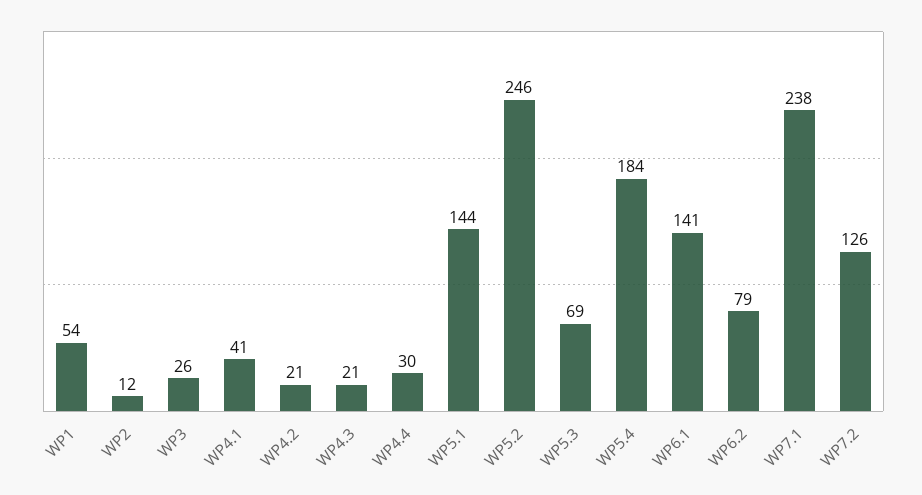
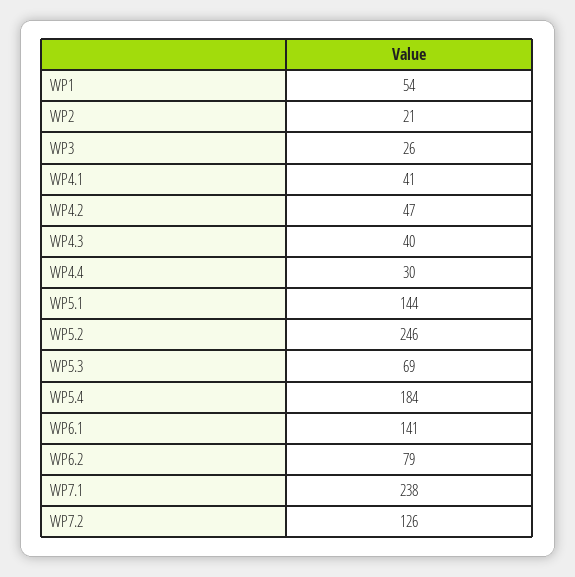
  {
    "WP1": 54,
-   "WP2": 12,
+   "WP2": 21,
    "WP3": 26,
    "WP4.1": 41,
-   "WP4.2": 21,
+   "WP4.2": 47,
-   "WP4.3": 21,
+   "WP4.3": 40,
    "WP4.4": 30,
    "WP5.1": 144,
    "WP5.2": 246,
    "WP5.3": 69,
    "WP5.4": 184,
    "WP6.1": 141,
    "WP6.2": 79,
    "WP7.1": 238,
    "WP7.2": 126
  }

